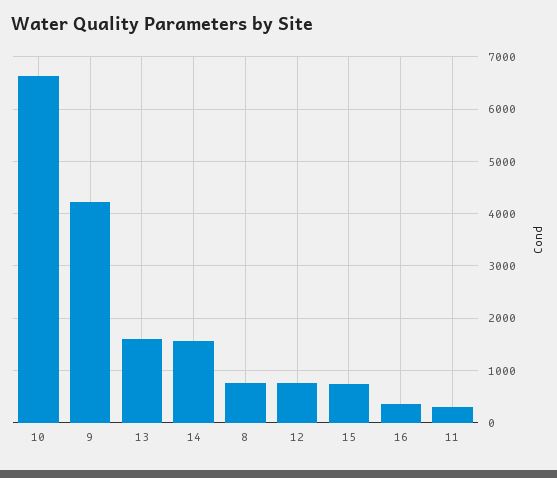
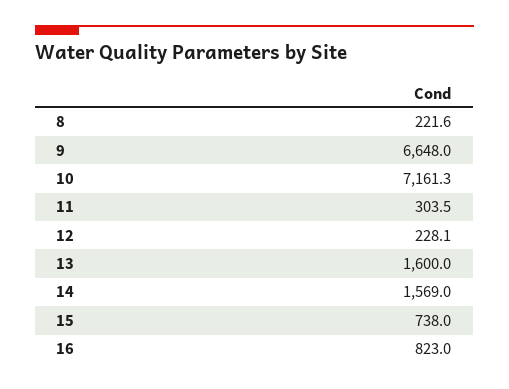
  {
-   "10": 6600,
+   "10": 7161.3,
-   "9": 4200,
+   "9": 6648,
    "13": 1600,
    "14": 1569,
-   "8": 800,
+   "8": 221.6,
-   "12": 800,
+   "12": 228.1,
    "15": 738,
-   "16": 400,
+   "16": 823,
    "11": 303.5
  }

